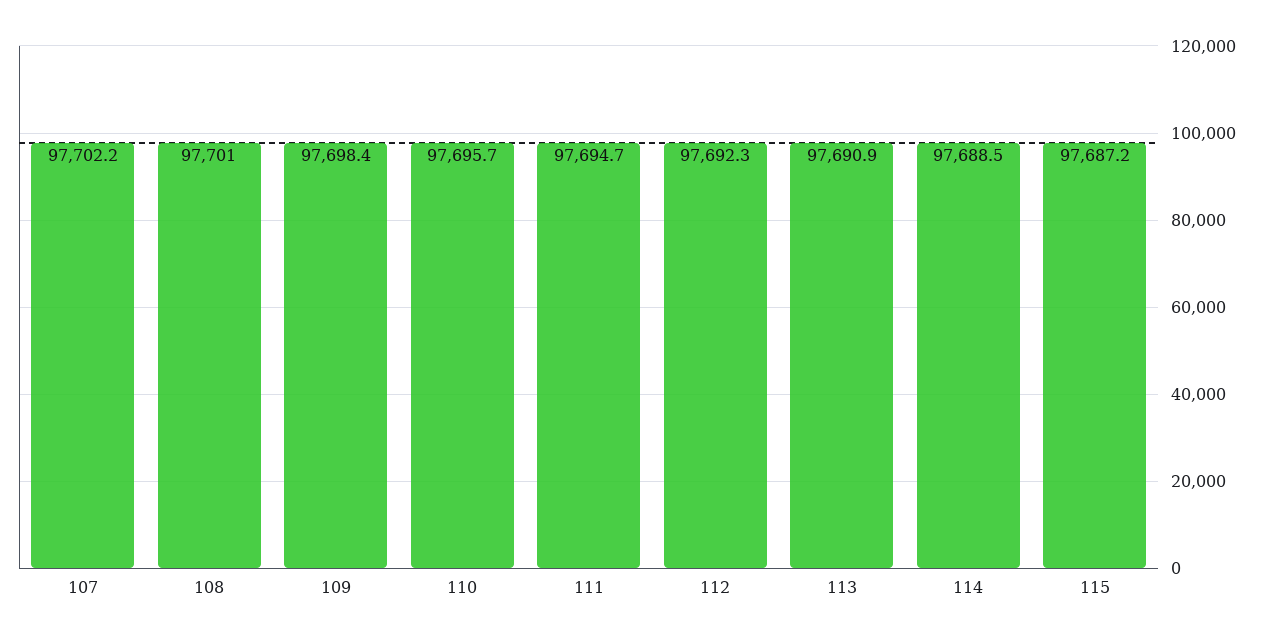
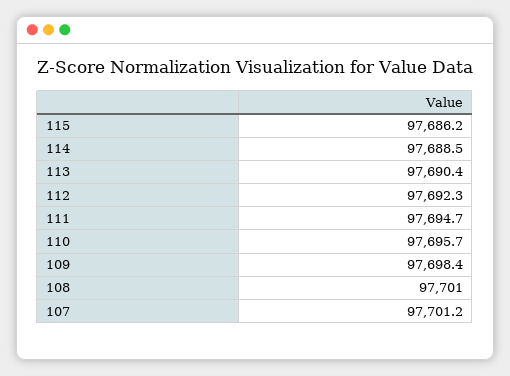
  {
-   "107": 97702.2,
+   "107": 97701.2,
    "108": 97701,
    "109": 97698.4,
    "110": 97695.7,
    "111": 97694.7,
    "112": 97692.3,
-   "113": 97690.9,
+   "113": 97690.4,
    "114": 97688.5,
-   "115": 97687.2
+   "115": 97686.2
  }

